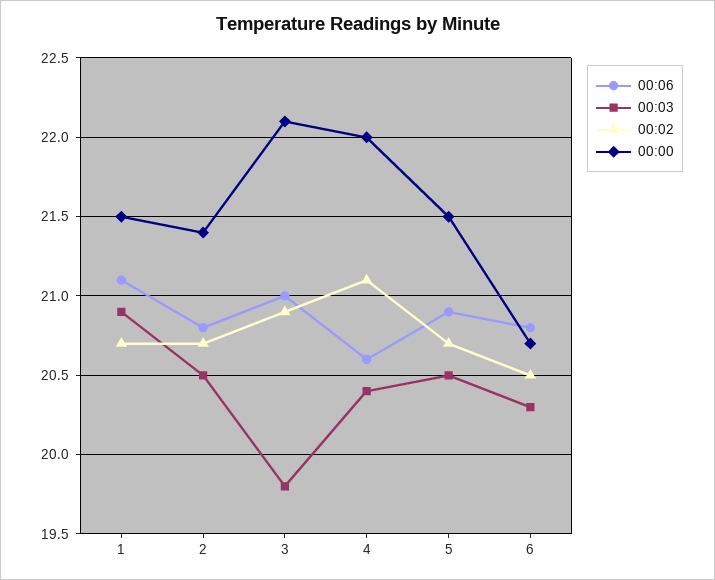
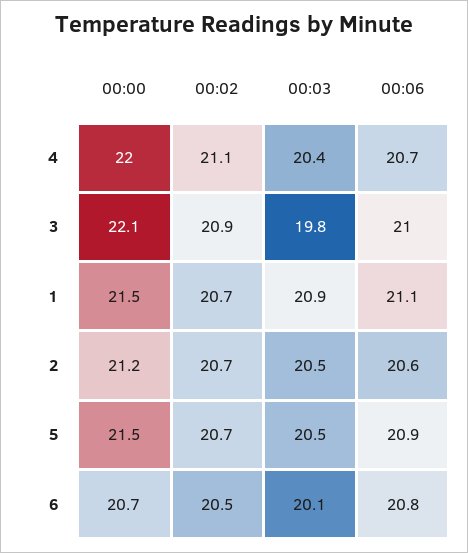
  {
    "00:06": {
      "1": 21.1,
-     "2": 20.8,
+     "2": 20.6,
      "3": 21,
-     "4": 20.6,
+     "4": 20.7,
      "5": 20.9,
      "6": 20.8
    },
    "00:03": {
      "1": 20.9,
      "2": 20.5,
      "3": 19.8,
      "4": 20.4,
      "5": 20.5,
-     "6": 20.3
+     "6": 20.1
    },
    "00:02": {
      "1": 20.7,
      "2": 20.7,
      "3": 20.9,
      "4": 21.1,
      "5": 20.7,
      "6": 20.5
    },
    "00:00": {
      "1": 21.5,
-     "2": 21.4,
+     "2": 21.2,
      "3": 22.1,
      "4": 22,
      "5": 21.5,
      "6": 20.7
    }
  }

